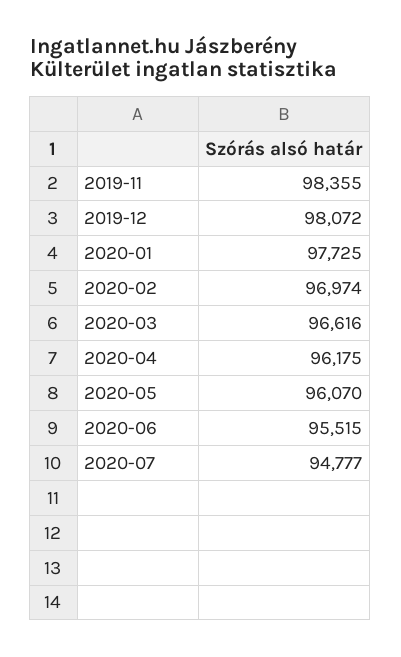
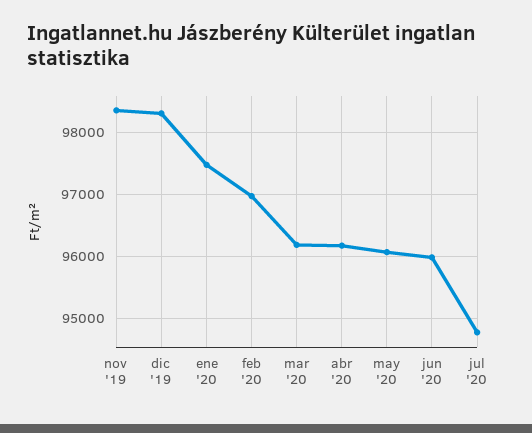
  {
    "2019-11": 98355,
-   "2019-12": 98072,
+   "2019-12": 98300,
-   "2020-01": 97725,
+   "2020-01": 97500,
    "2020-02": 96974,
-   "2020-03": 96616,
+   "2020-03": 96200,
    "2020-04": 96175,
    "2020-05": 96070,
-   "2020-06": 95515,
+   "2020-06": 96000,
    "2020-07": 94777
  }

